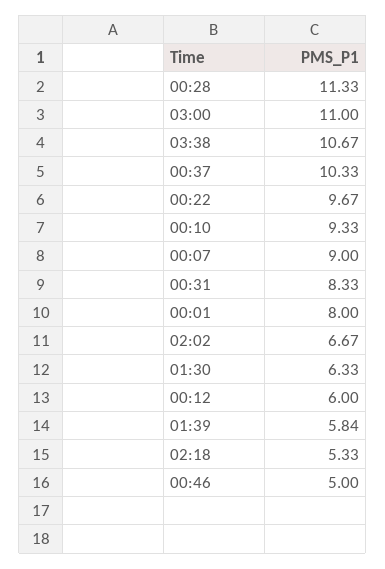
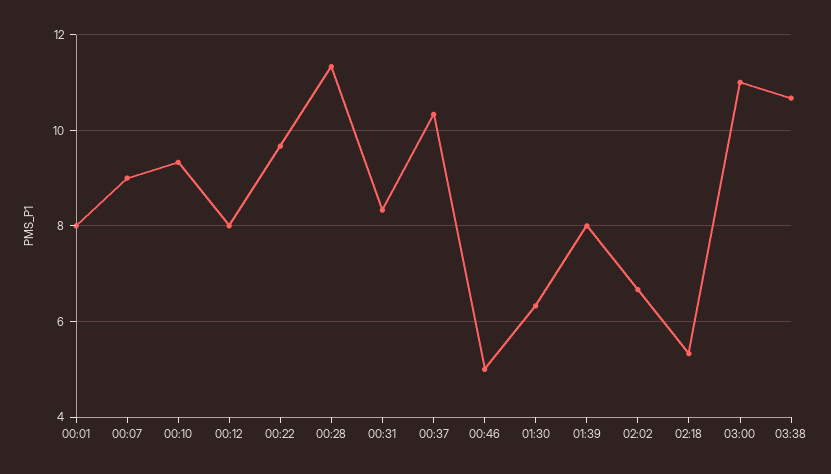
  {
    "00:28": 11.33,
    "03:00": 11,
    "03:38": 10.67,
    "00:37": 10.33,
    "00:22": 9.67,
    "00:10": 9.33,
    "00:07": 9,
    "00:31": 8.33,
    "00:01": 8,
    "02:02": 6.67,
    "01:30": 6.33,
-   "00:12": 6,
+   "00:12": 8,
-   "01:39": 5.84,
+   "01:39": 8,
    "02:18": 5.33,
    "00:46": 5
  }

